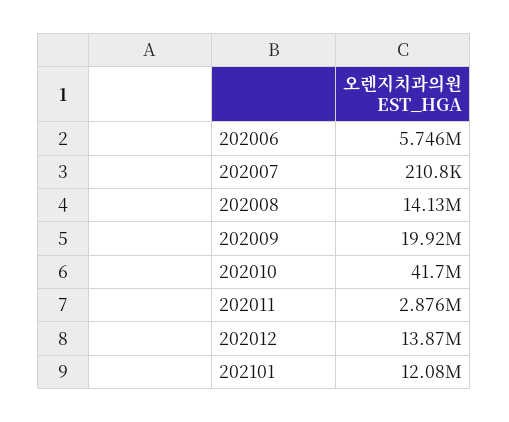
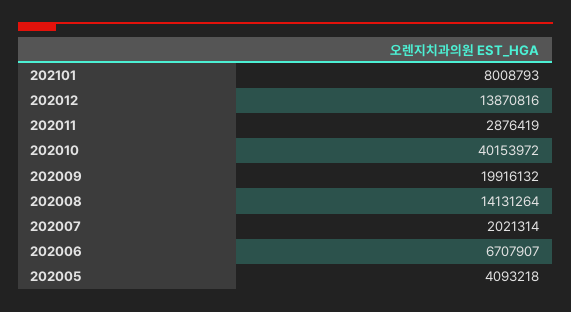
  {
-   "202006": 5746000,
+   "202006": 6707907,
-   "202007": 210800,
+   "202007": 2021314,
    "202008": 14131264,
    "202009": 19916132,
-   "202010": 41700000,
+   "202010": 40153972,
    "202011": 2876419,
    "202012": 13870816,
-   "202101": 12080000
+   "202101": 8008793,
+   "202005": 4093218
  }

